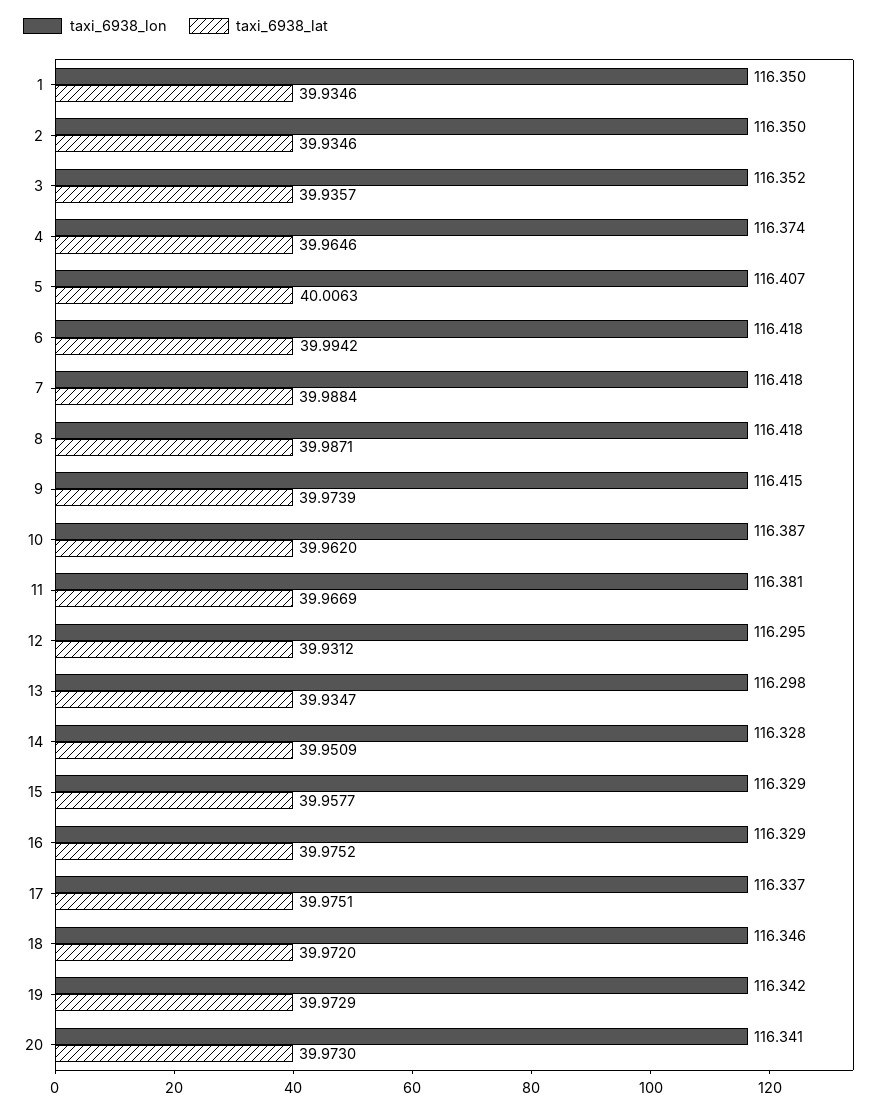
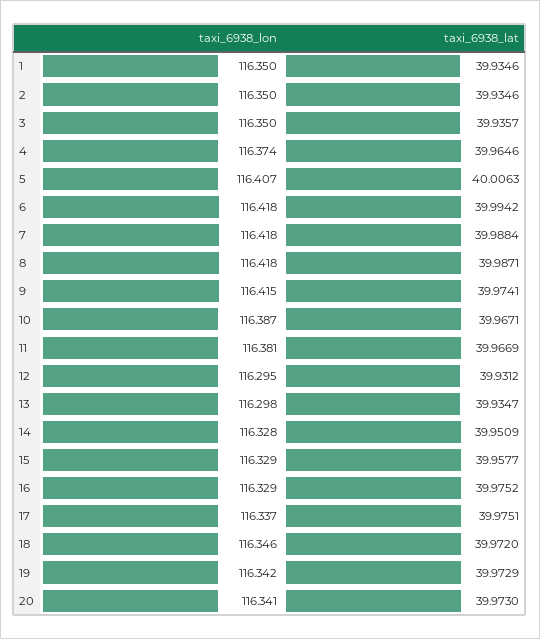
  {
    "taxi_6938_lon": {
      "1": 116.35,
      "2": 116.35,
-     "3": 116.352,
+     "3": 116.35,
      "4": 116.374,
      "5": 116.407,
      "6": 116.418,
      "7": 116.418,
      "8": 116.418,
      "9": 116.415,
      "10": 116.387,
      "11": 116.381,
      "12": 116.295,
      "13": 116.298,
      "14": 116.328,
      "15": 116.329,
      "16": 116.329,
      "17": 116.337,
      "18": 116.346,
      "19": 116.342,
      "20": 116.341
    },
    "taxi_6938_lat": {
      "1": 39.9346,
      "2": 39.9346,
      "3": 39.9357,
      "4": 39.9646,
      "5": 40.0063,
      "6": 39.9942,
      "7": 39.9884,
      "8": 39.9871,
-     "9": 39.9739,
+     "9": 39.9741,
-     "10": 39.962,
+     "10": 39.9671,
      "11": 39.9669,
      "12": 39.9312,
      "13": 39.9347,
      "14": 39.9509,
      "15": 39.9577,
      "16": 39.9752,
      "17": 39.9751,
      "18": 39.972,
      "19": 39.9729,
      "20": 39.973
    }
  }

